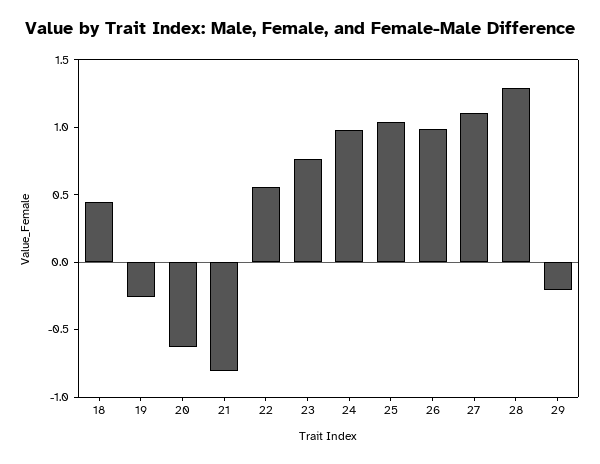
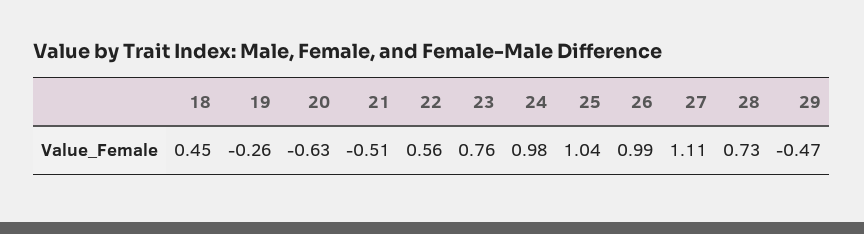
  {
    "18": 0.45,
    "19": -0.26,
    "20": -0.63,
-   "21": -0.8,
+   "21": -0.51,
    "22": 0.56,
    "23": 0.76,
    "24": 0.98,
    "25": 1.04,
    "26": 0.99,
    "27": 1.11,
-   "28": 1.3,
+   "28": 0.73,
-   "29": -0.2
+   "29": -0.47
  }

